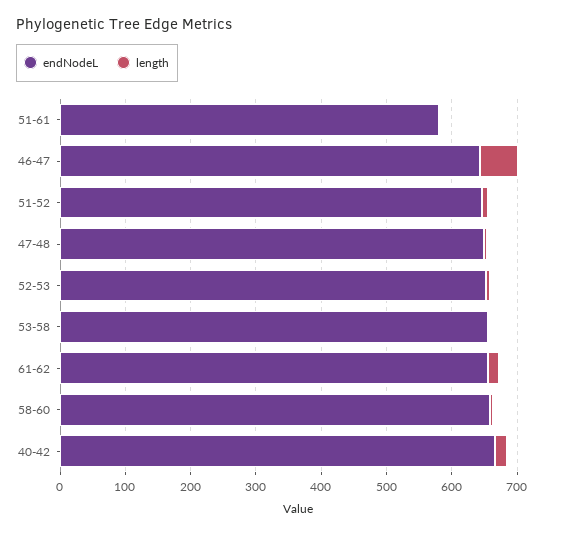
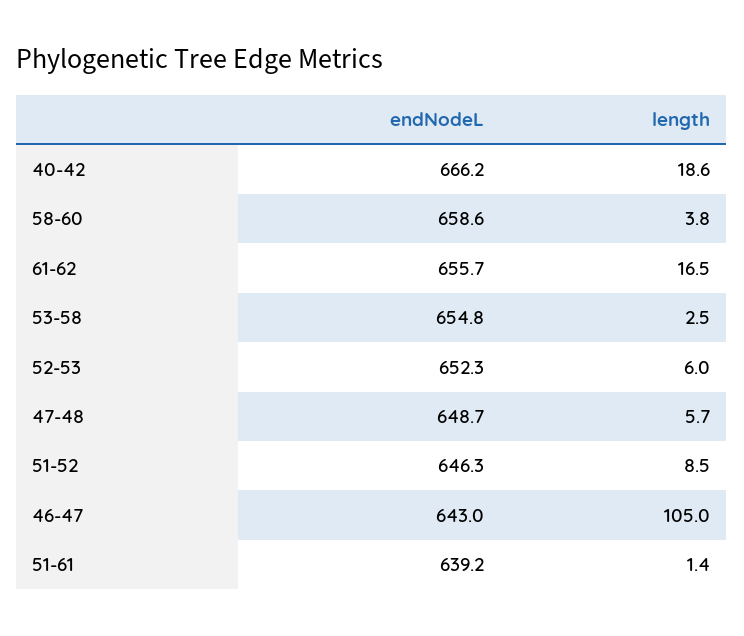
  {
    "endNodeL": {
-     "51-61": 580,
+     "51-61": 639.2,
      "46-47": 643,
      "51-52": 646.3,
      "47-48": 648.7,
      "52-53": 652.3,
      "53-58": 654.8,
      "61-62": 655.7,
      "58-60": 658.6,
      "40-42": 666.2
    },
    "length": {
      "51-61": 1.4,
-     "46-47": 60,
+     "46-47": 105,
      "51-52": 8.5,
      "47-48": 5.7,
      "52-53": 6,
      "53-58": 2.5,
      "61-62": 16.5,
      "58-60": 3.8,
      "40-42": 18.6
    }
  }

